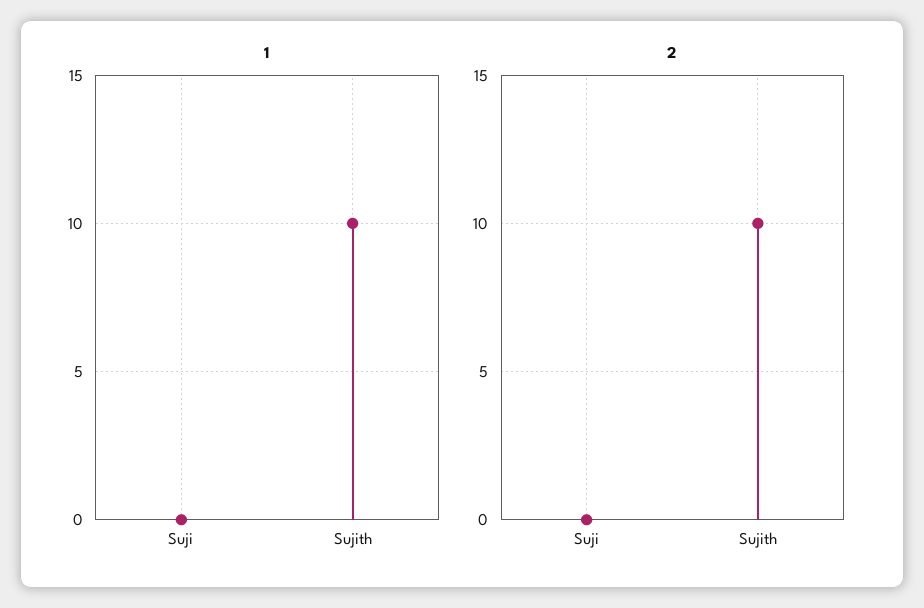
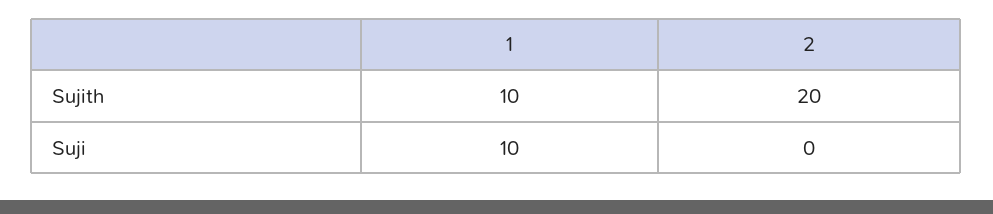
  {
    "1": {
-     "Suji": 0,
+     "Suji": 10,
      "Sujith": 10
    },
    "2": {
      "Suji": 0,
-     "Sujith": 10
+     "Sujith": 20
    }
  }

